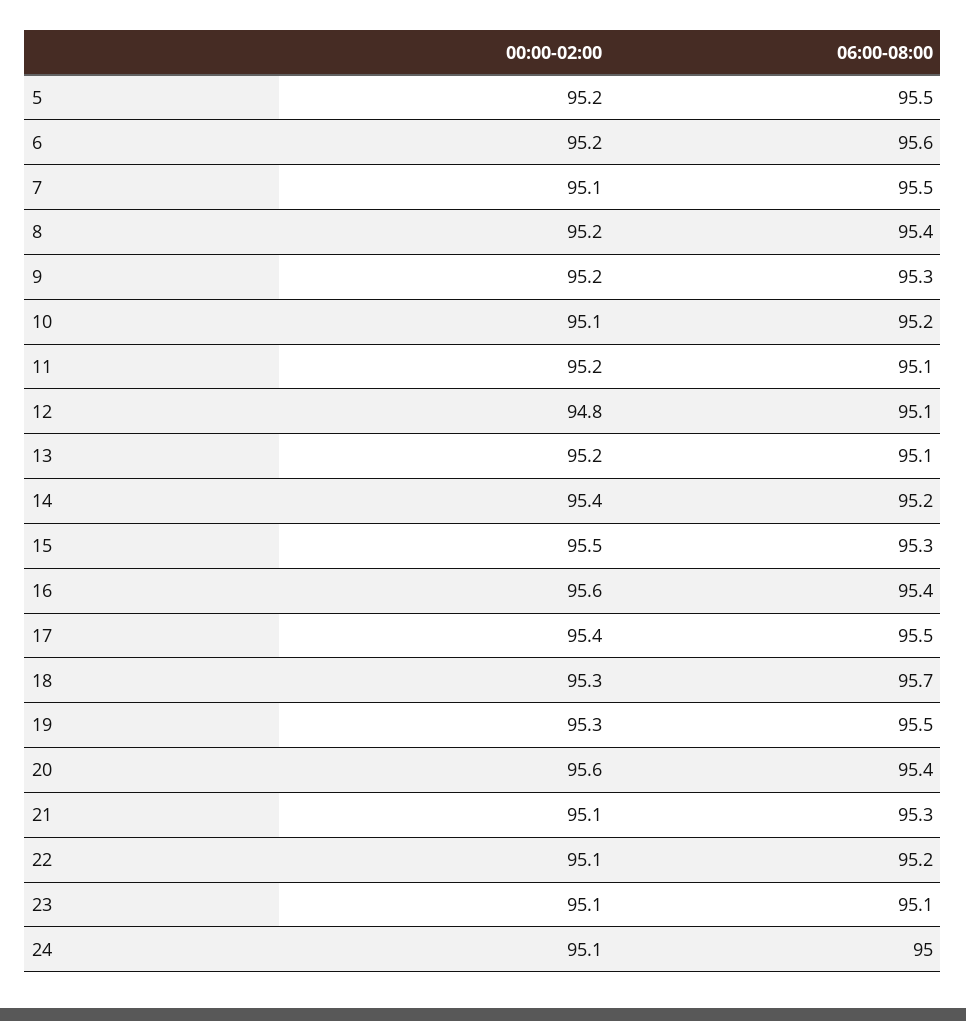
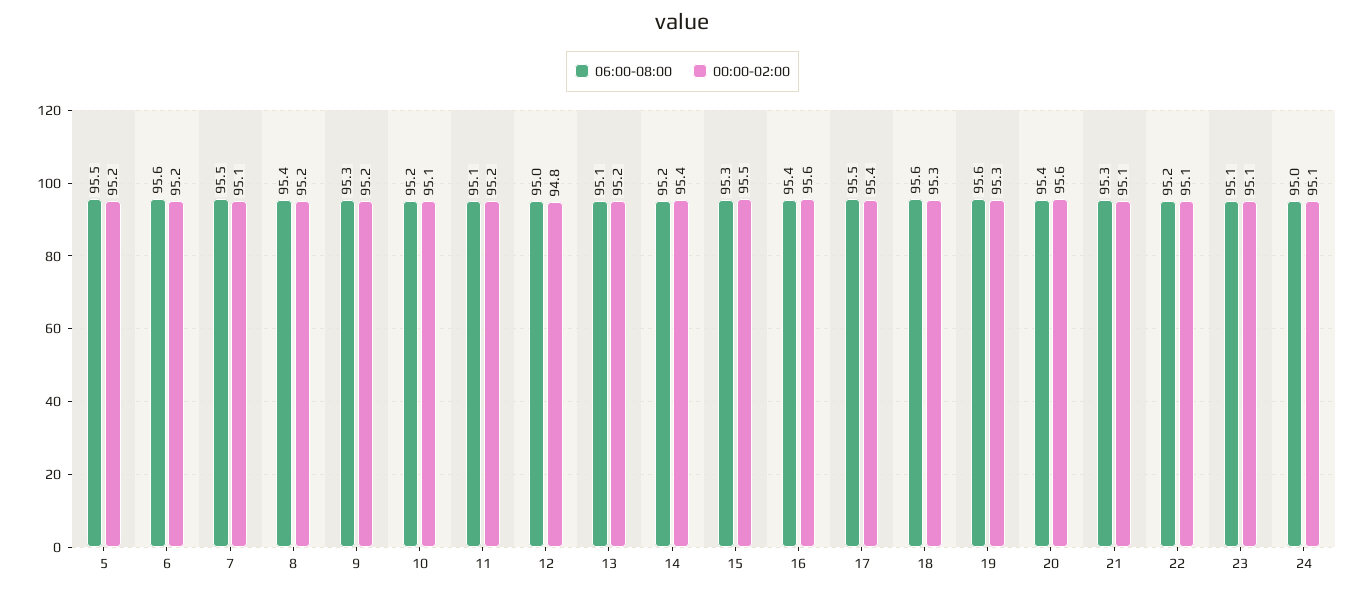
  {
    "00:00-02:00": {
      "5": 95.2,
      "6": 95.2,
      "7": 95.1,
      "8": 95.2,
      "9": 95.2,
      "10": 95.1,
      "11": 95.2,
      "12": 94.8,
      "13": 95.2,
      "14": 95.4,
      "15": 95.5,
      "16": 95.6,
      "17": 95.4,
      "18": 95.3,
      "19": 95.3,
      "20": 95.6,
      "21": 95.1,
      "22": 95.1,
      "23": 95.1,
      "24": 95.1
    },
    "06:00-08:00": {
      "5": 95.5,
      "6": 95.6,
      "7": 95.5,
      "8": 95.4,
      "9": 95.3,
      "10": 95.2,
      "11": 95.1,
-     "12": 95.1,
+     "12": 95,
      "13": 95.1,
      "14": 95.2,
      "15": 95.3,
      "16": 95.4,
      "17": 95.5,
-     "18": 95.7,
+     "18": 95.6,
-     "19": 95.5,
+     "19": 95.6,
      "20": 95.4,
      "21": 95.3,
      "22": 95.2,
      "23": 95.1,
      "24": 95
    }
  }

